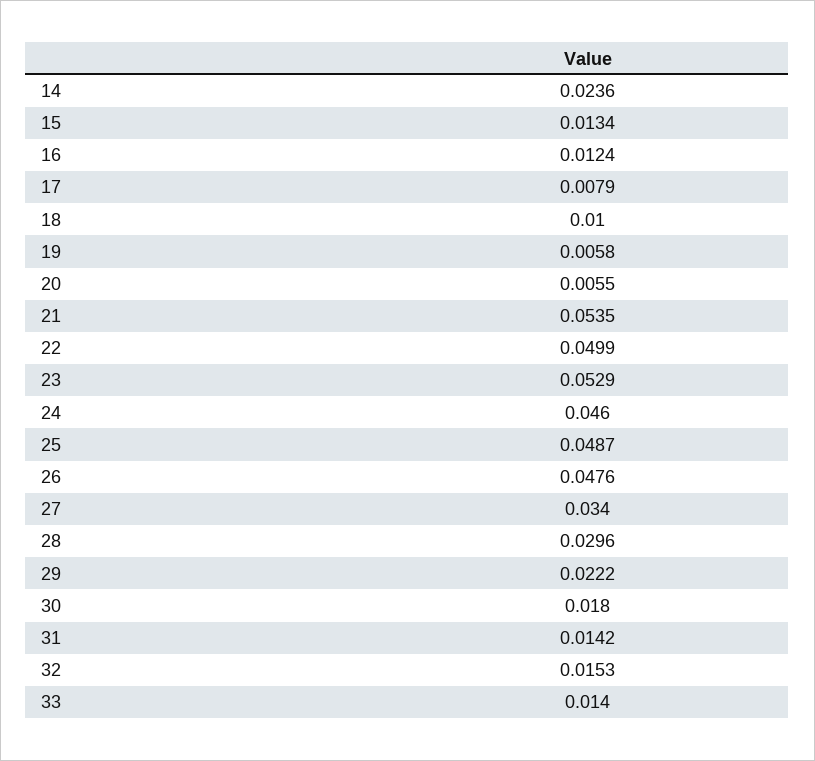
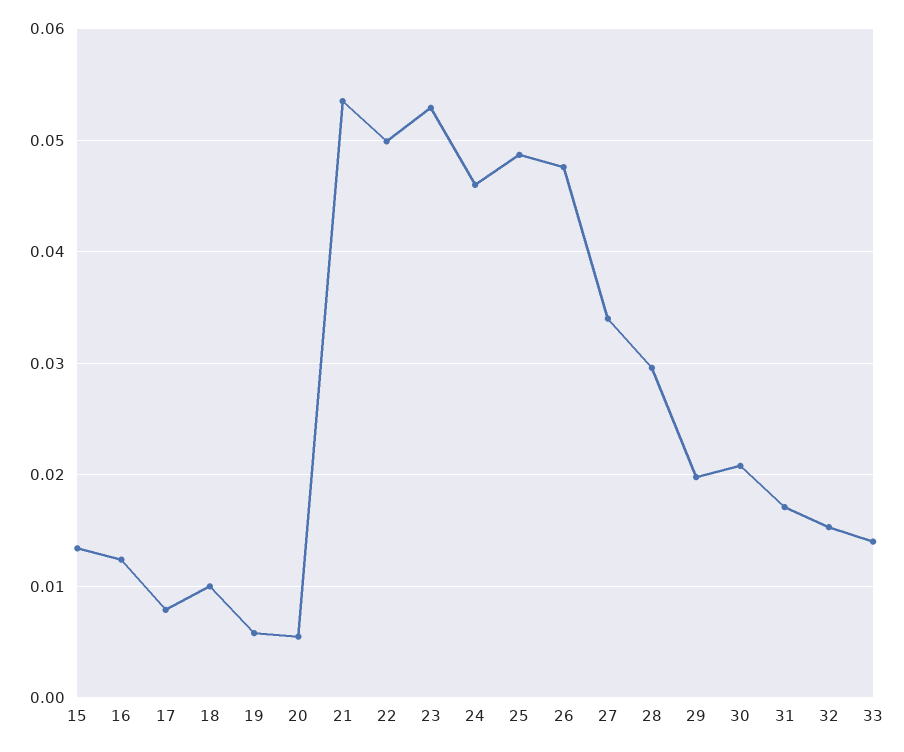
  {
-   "14": 0.0236,
    "15": 0.0134,
    "16": 0.0124,
    "17": 0.0079,
    "18": 0.01,
    "19": 0.0058,
    "20": 0.0055,
    "21": 0.0535,
    "22": 0.0499,
    "23": 0.0529,
    "24": 0.046,
    "25": 0.0487,
    "26": 0.0476,
    "27": 0.034,
    "28": 0.0296,
-   "29": 0.0222,
+   "29": 0.02,
-   "30": 0.018,
+   "30": 0.021,
-   "31": 0.0142,
+   "31": 0.017,
    "32": 0.0153,
    "33": 0.014
  }

